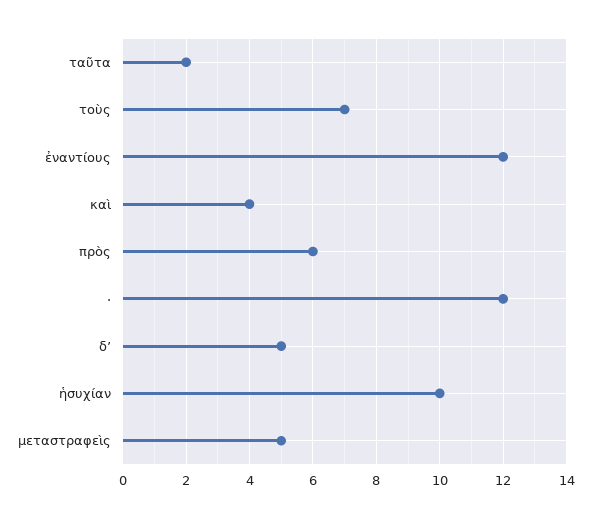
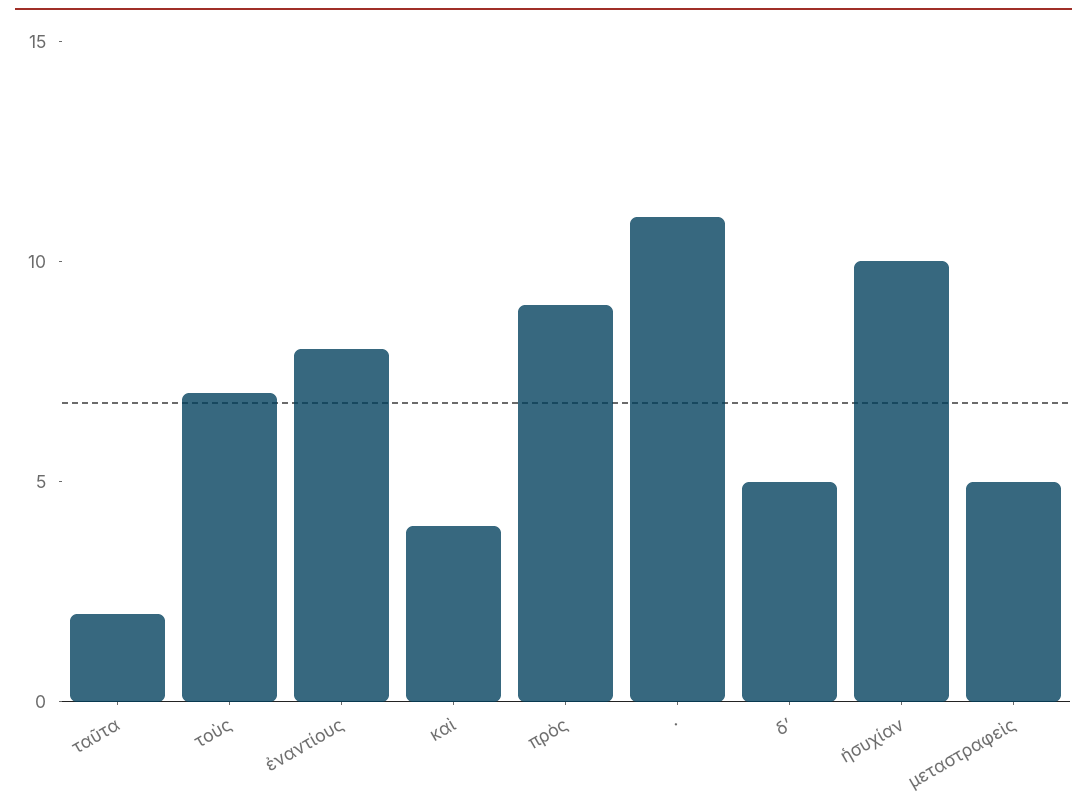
  {
    "ταῦτα": 2,
    "τοὺς": 7,
-   "ἐναντίους": 12,
+   "ἐναντίους": 8,
    "καὶ": 4,
-   "πρὸς": 6,
+   "πρὸς": 9,
-   "·": 12,
+   "·": 11,
    "δʼ": 5,
    "ἡσυχίαν": 10,
    "μεταστραφεὶς": 5
  }

